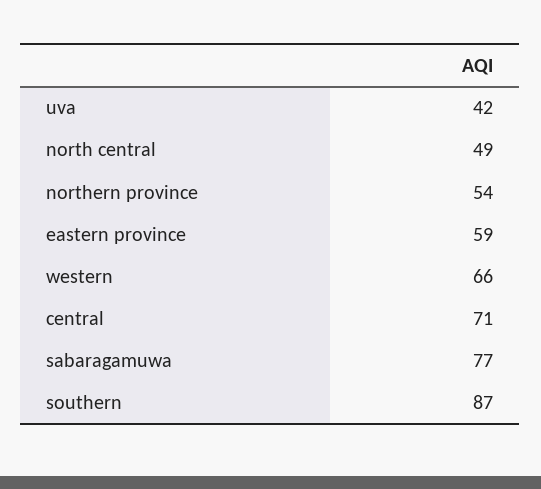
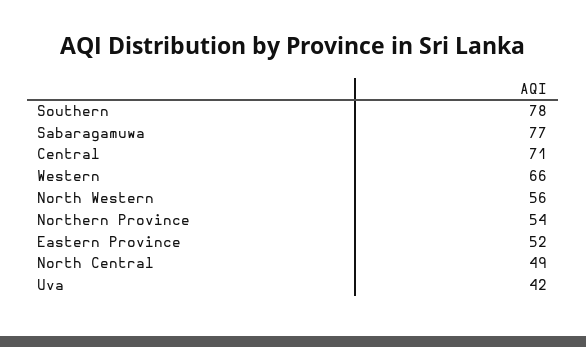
  {
    "uva": 42,
    "north central": 49,
    "northern province": 54,
-   "eastern province": 59,
+   "eastern province": 52,
    "western": 66,
    "central": 71,
    "sabaragamuwa": 77,
-   "southern": 87
+   "southern": 78,
+   "North Western": 56
  }

